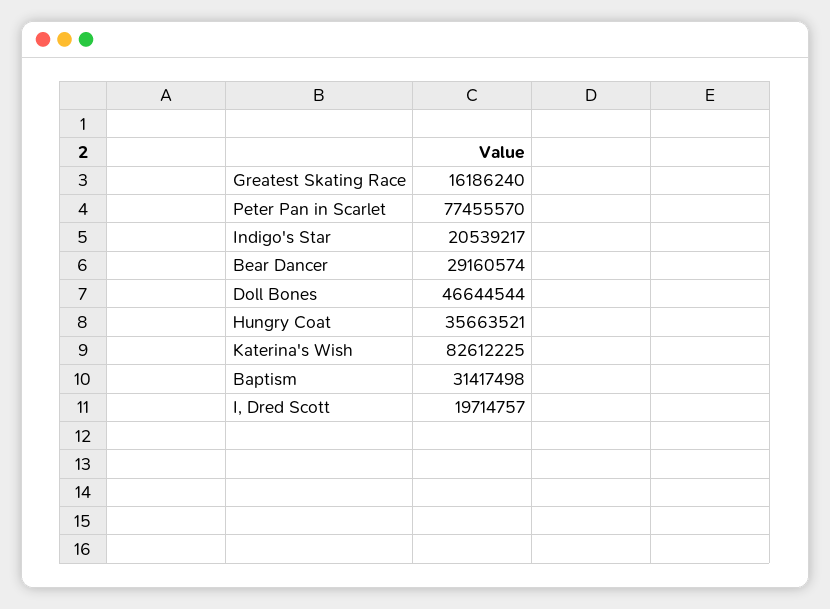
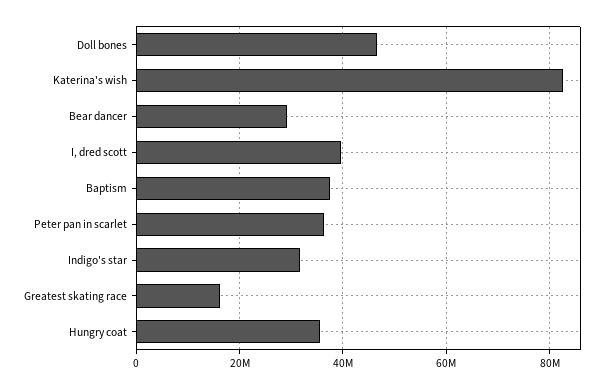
  {
    "Greatest Skating Race": 16186240,
-   "Peter Pan in Scarlet": 77455570,
+   "Peter Pan in Scarlet": 36000000,
-   "Indigo's Star": 20539217,
+   "Indigo's Star": 32000000,
    "Bear Dancer": 29160574,
    "Doll Bones": 46644544,
    "Hungry Coat": 35663521,
    "Katerina's Wish": 82612225,
-   "Baptism": 31417498,
+   "Baptism": 38000000,
-   "I, Dred Scott": 19714757
+   "I, Dred Scott": 40000000
  }

